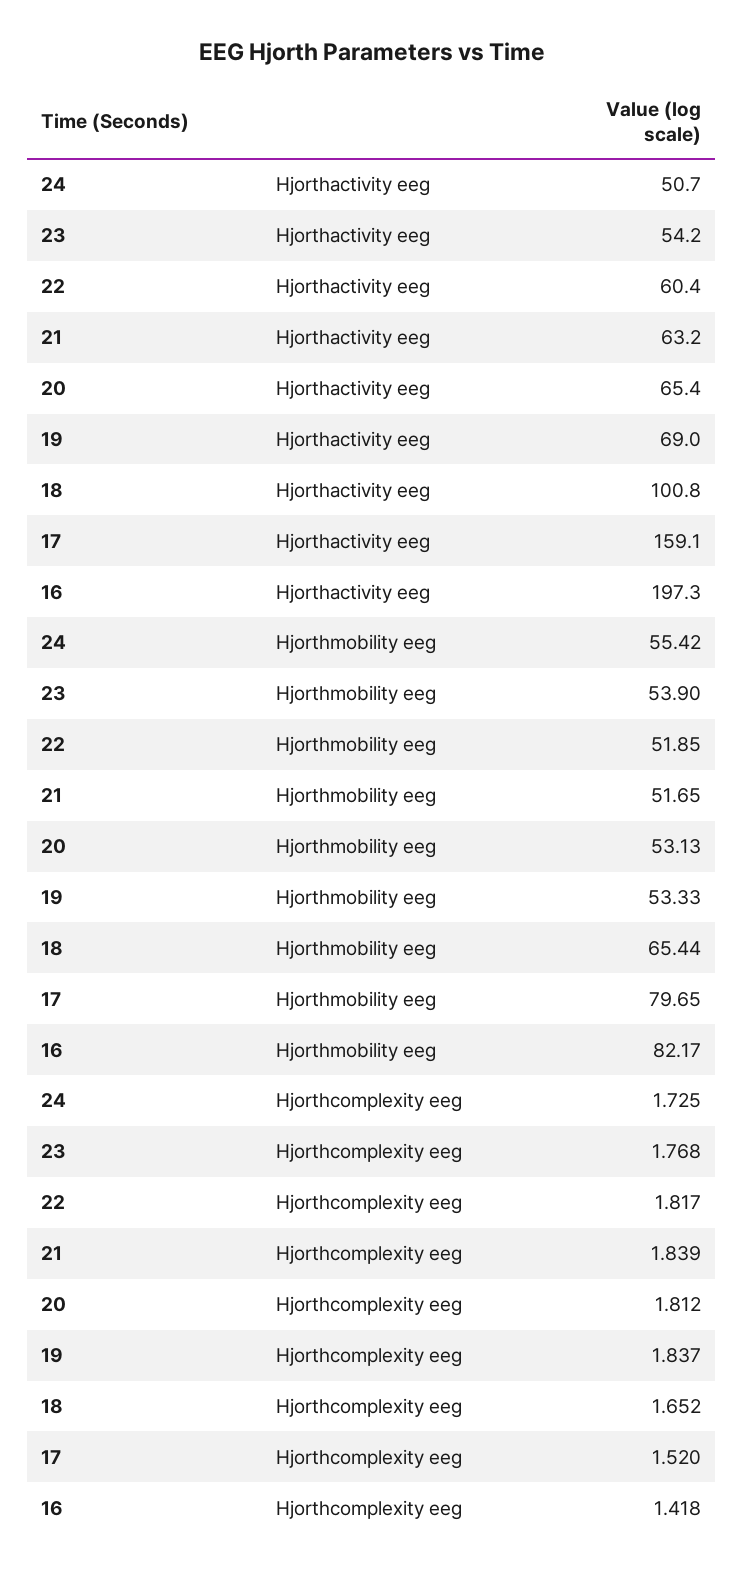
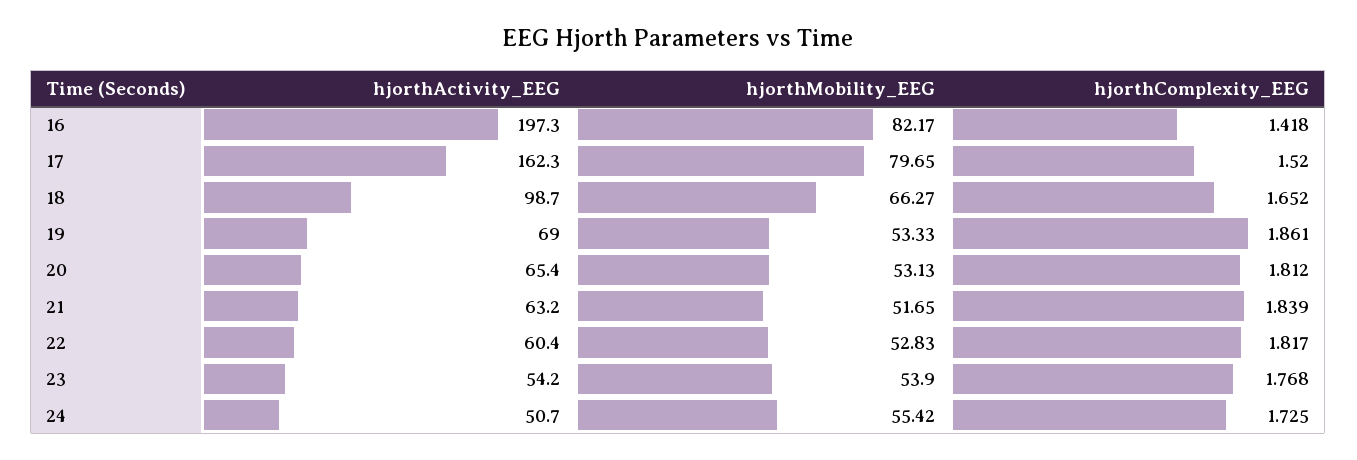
  {
    "24": {
      "Hjorthactivity eeg": 50.7,
      "Hjorthmobility eeg": 55.42,
      "Hjorthcomplexity eeg": 1.725
    },
    "23": {
      "Hjorthactivity eeg": 54.2,
      "Hjorthmobility eeg": 53.9,
      "Hjorthcomplexity eeg": 1.768
    },
    "22": {
      "Hjorthactivity eeg": 60.4,
-     "Hjorthmobility eeg": 51.85,
+     "Hjorthmobility eeg": 52.83,
      "Hjorthcomplexity eeg": 1.817
    },
    "21": {
      "Hjorthactivity eeg": 63.2,
      "Hjorthmobility eeg": 51.65,
      "Hjorthcomplexity eeg": 1.839
    },
    "20": {
      "Hjorthactivity eeg": 65.4,
      "Hjorthmobility eeg": 53.13,
      "Hjorthcomplexity eeg": 1.812
    },
    "19": {
      "Hjorthactivity eeg": 69,
      "Hjorthmobility eeg": 53.33,
-     "Hjorthcomplexity eeg": 1.837
+     "Hjorthcomplexity eeg": 1.861
    },
    "18": {
-     "Hjorthactivity eeg": 100.8,
+     "Hjorthactivity eeg": 98.7,
-     "Hjorthmobility eeg": 65.44,
+     "Hjorthmobility eeg": 66.27,
      "Hjorthcomplexity eeg": 1.652
    },
    "17": {
-     "Hjorthactivity eeg": 159.1,
+     "Hjorthactivity eeg": 162.3,
      "Hjorthmobility eeg": 79.65,
      "Hjorthcomplexity eeg": 1.52
    },
    "16": {
      "Hjorthactivity eeg": 197.3,
      "Hjorthmobility eeg": 82.17,
      "Hjorthcomplexity eeg": 1.418
    }
  }

